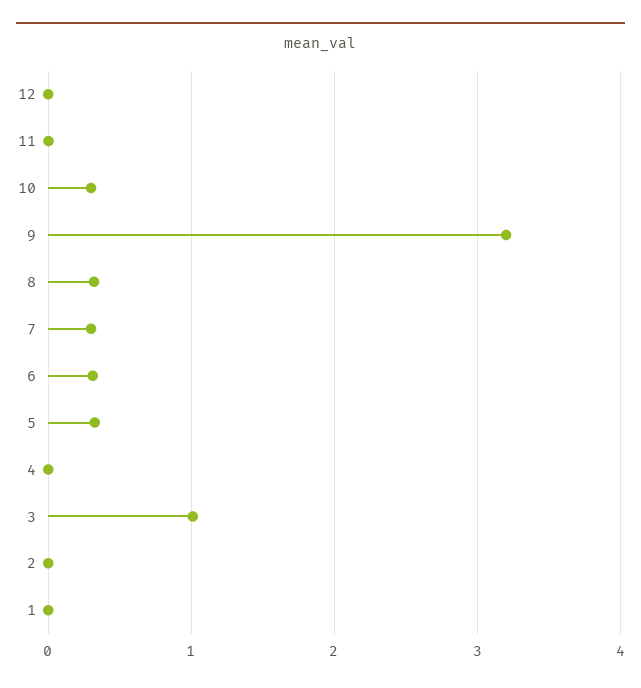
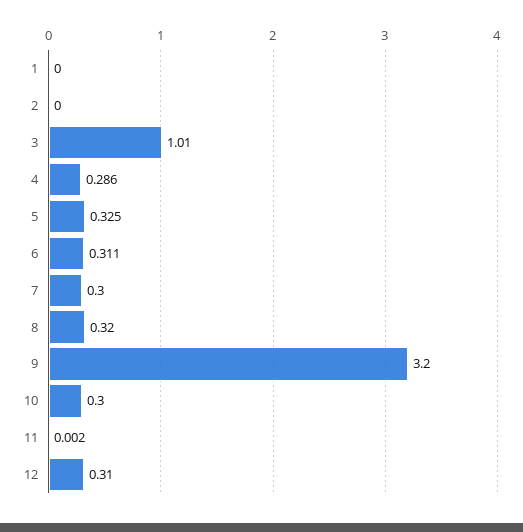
  {
-   "12": 0,
+   "12": 0.31,
    "11": 0.002,
    "10": 0.3,
    "9": 3.2,
    "8": 0.32,
    "7": 0.3,
    "6": 0.311,
    "5": 0.325,
-   "4": 0,
+   "4": 0.286,
    "3": 1.01,
    "2": 0,
    "1": 0
  }

